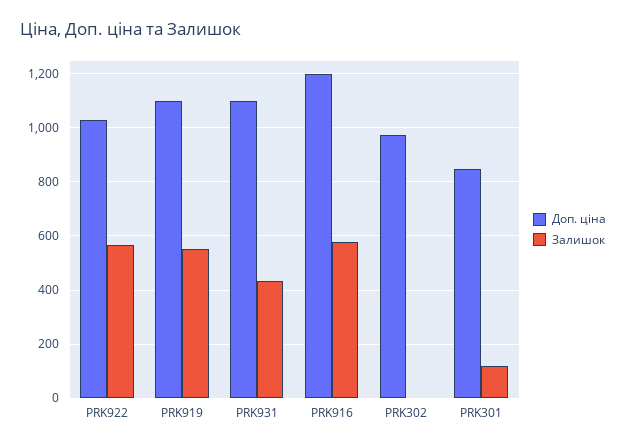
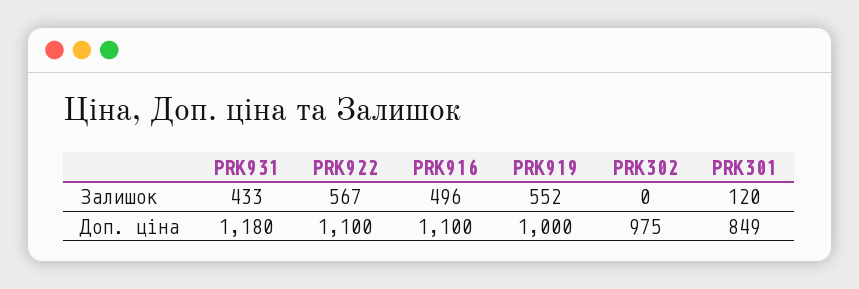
  {
    "Доп. ціна": {
-     "PRK922": 1025,
+     "PRK922": 1100,
-     "PRK919": 1100,
+     "PRK919": 1000,
-     "PRK931": 1100,
+     "PRK931": 1180,
-     "PRK916": 1200,
+     "PRK916": 1100,
      "PRK302": 975,
      "PRK301": 849
    },
    "Залишок": {
      "PRK922": 567,
      "PRK919": 552,
      "PRK931": 433,
-     "PRK916": 575,
+     "PRK916": 496,
      "PRK302": 0,
      "PRK301": 120
    }
  }

